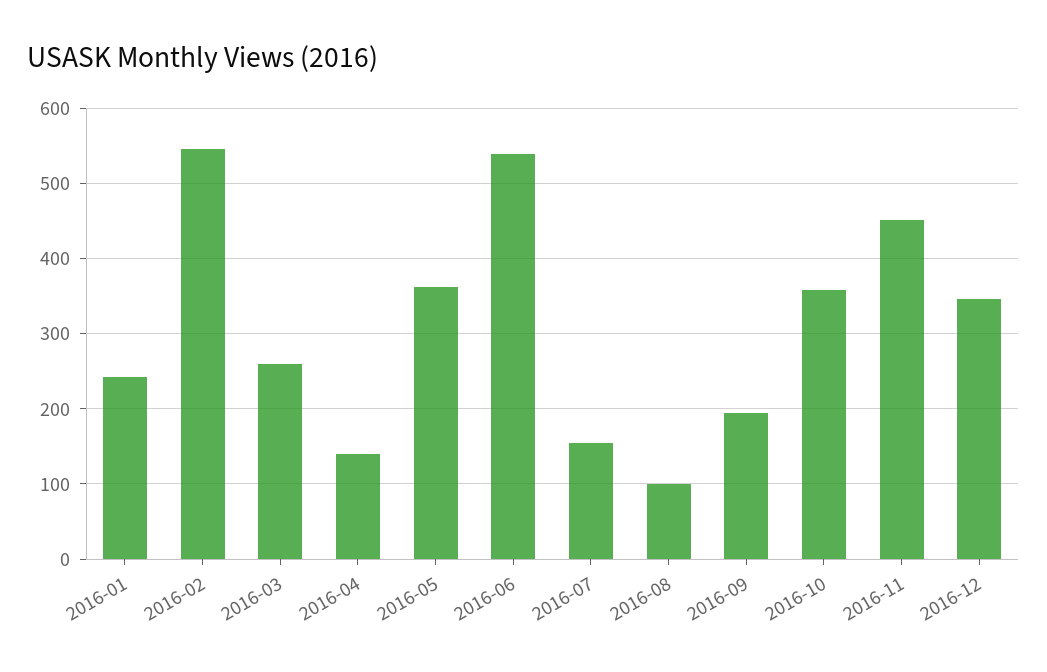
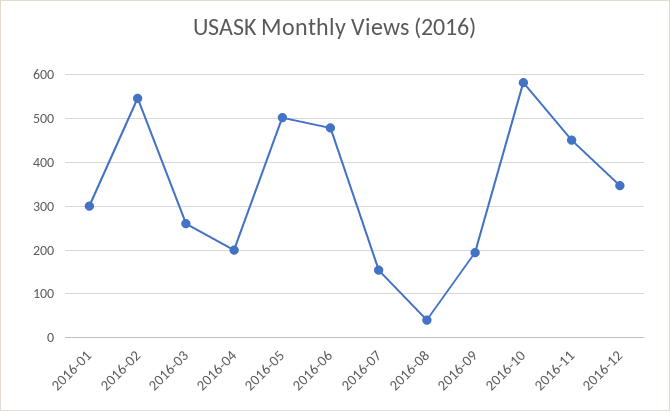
  {
-   "2016-01": 240,
+   "2016-01": 300,
    "2016-02": 550,
    "2016-03": 260,
-   "2016-04": 140,
+   "2016-04": 200,
-   "2016-05": 360,
+   "2016-05": 500,
-   "2016-06": 540,
+   "2016-06": 480,
    "2016-07": 150,
-   "2016-08": 100,
+   "2016-08": 40,
    "2016-09": 190,
-   "2016-10": 360,
+   "2016-10": 580,
    "2016-11": 450,
    "2016-12": 350
  }

